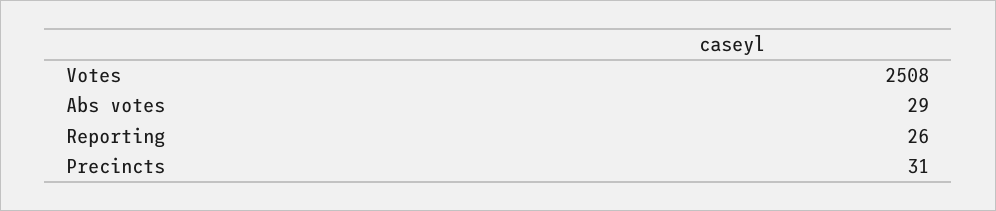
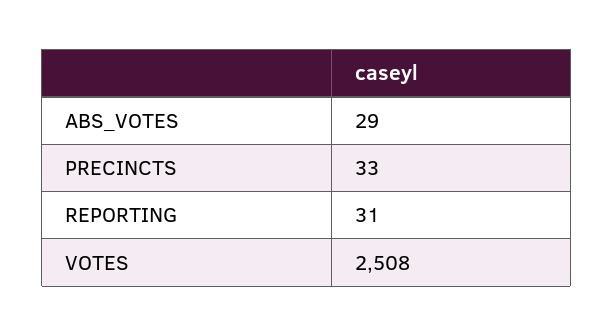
  {
    "Votes": 2508,
    "Abs votes": 29,
-   "Reporting": 26,
+   "Reporting": 31,
-   "Precincts": 31
+   "Precincts": 33
  }

